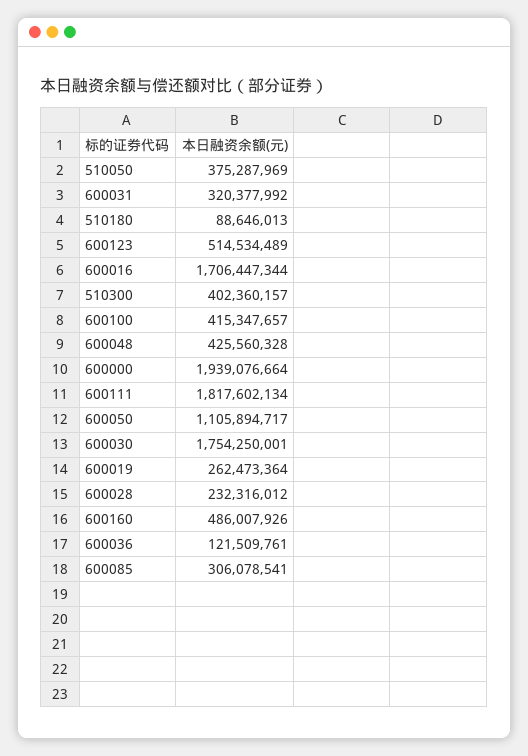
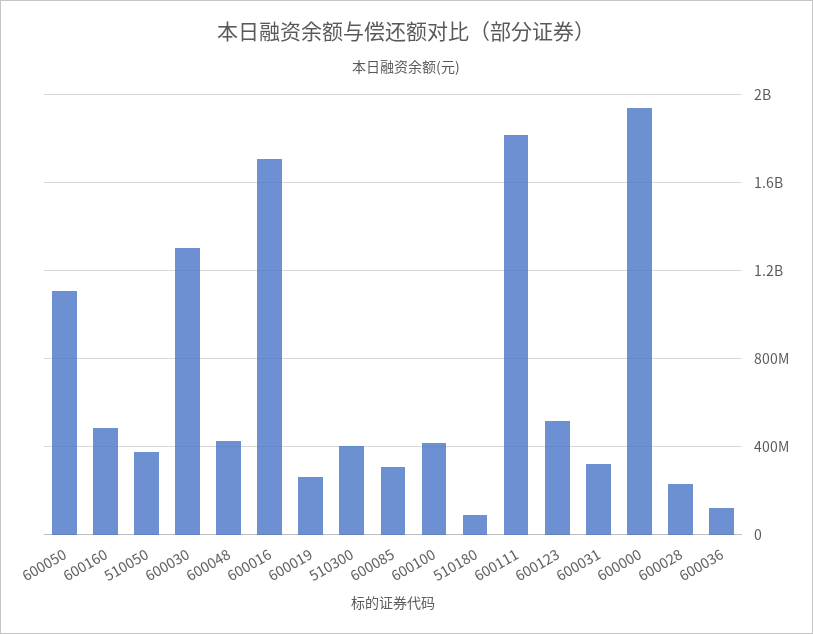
  {
    "510050": 375287969,
    "600031": 320377992,
    "510180": 88646013,
    "600123": 514534489,
    "600016": 1706447344,
    "510300": 402360157,
    "600100": 415347657,
    "600048": 425560328,
    "600000": 1939076664,
    "600111": 1817602134,
    "600050": 1105894717,
-   "600030": 1754250001,
+   "600030": 1300000000,
    "600019": 262473364,
    "600028": 232316012,
    "600160": 486007926,
    "600036": 121509761,
    "600085": 306078541
  }

